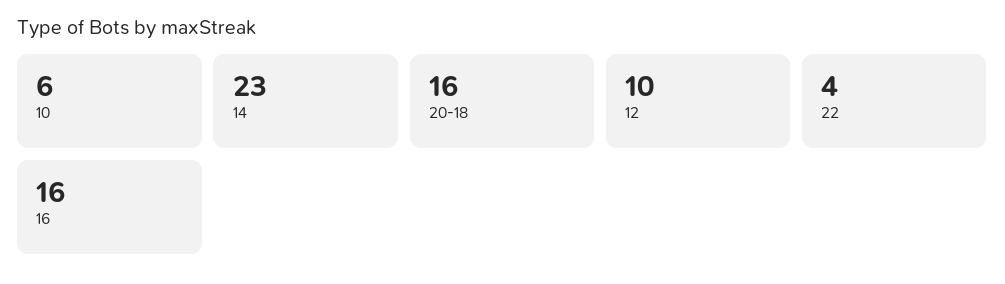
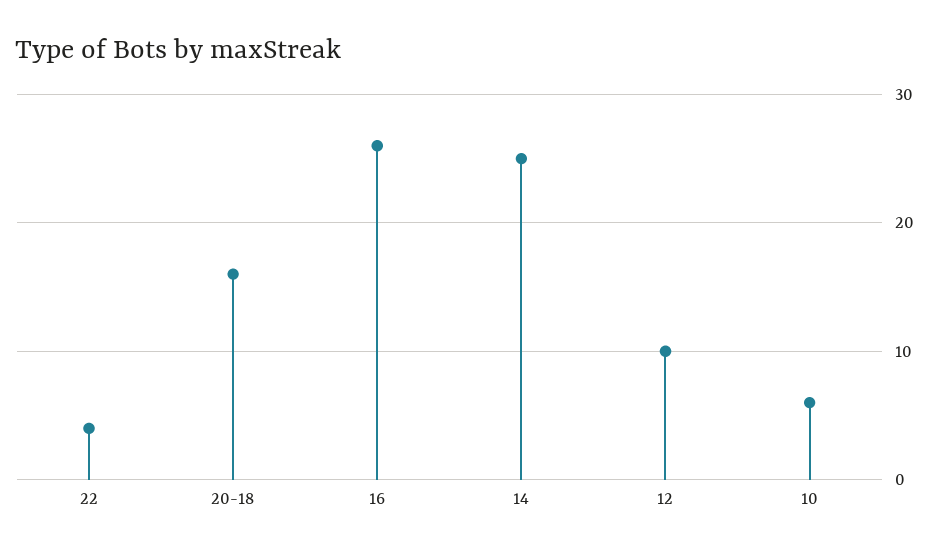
  {
    "10": 6,
-   "14": 23,
+   "14": 25,
    "20-18": 16,
    "12": 10,
    "22": 4,
-   "16": 16
+   "16": 26
  }

